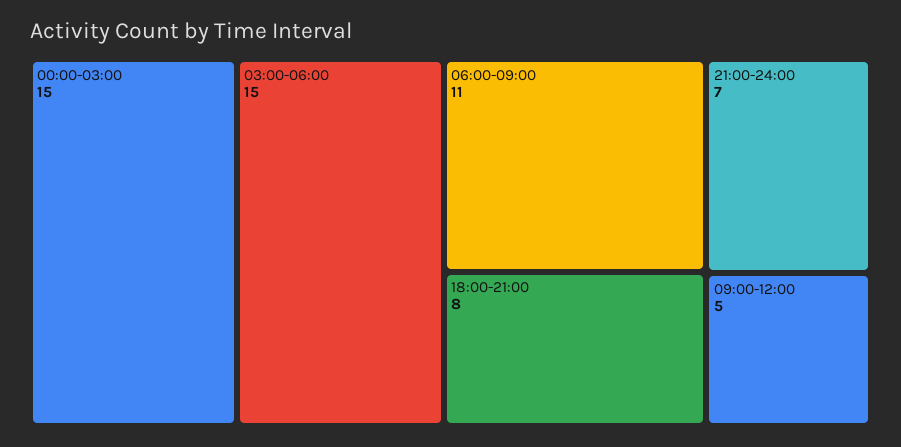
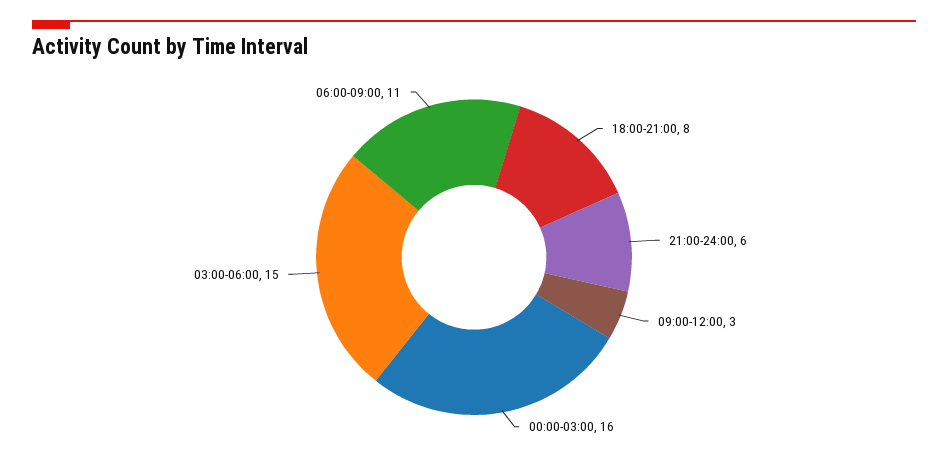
  {
-   "00:00-03:00": 15,
+   "00:00-03:00": 16,
    "03:00-06:00": 15,
    "06:00-09:00": 11,
    "18:00-21:00": 8,
-   "21:00-24:00": 7,
+   "21:00-24:00": 6,
-   "09:00-12:00": 5
+   "09:00-12:00": 3
  }

